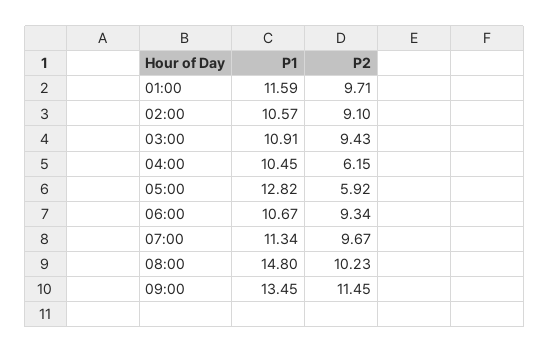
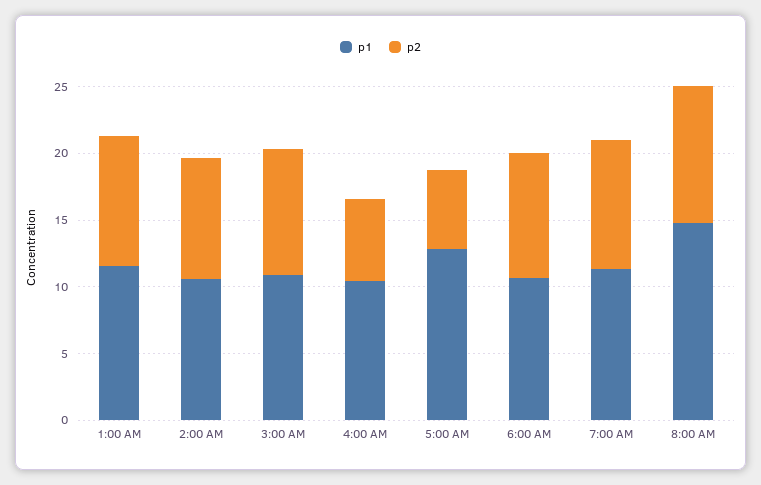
  {
    "P1": {
      "01:00": 11.59,
      "02:00": 10.57,
      "03:00": 10.91,
      "04:00": 10.45,
      "05:00": 12.82,
      "06:00": 10.67,
      "07:00": 11.34,
-     "08:00": 14.8,
+     "08:00": 14.8
-     "09:00": 13.45
    },
    "P2": {
      "01:00": 9.71,
      "02:00": 9.1,
      "03:00": 9.43,
      "04:00": 6.15,
      "05:00": 5.92,
      "06:00": 9.34,
      "07:00": 9.67,
-     "08:00": 10.23,
+     "08:00": 10.23
-     "09:00": 11.45
    }
  }

